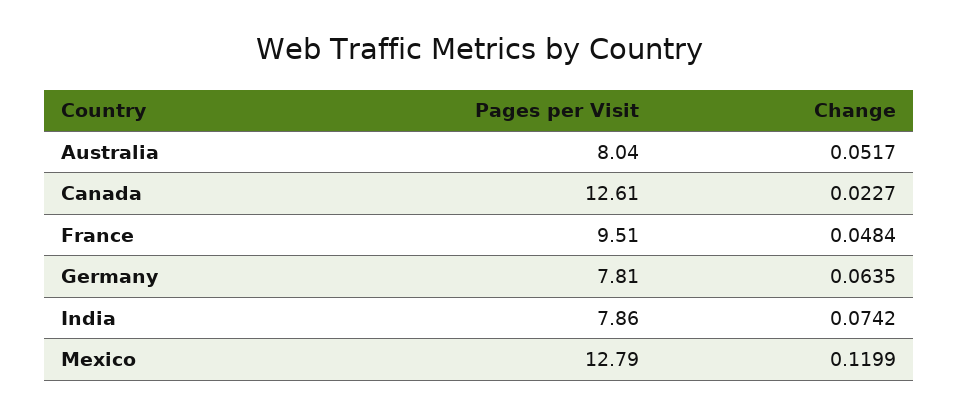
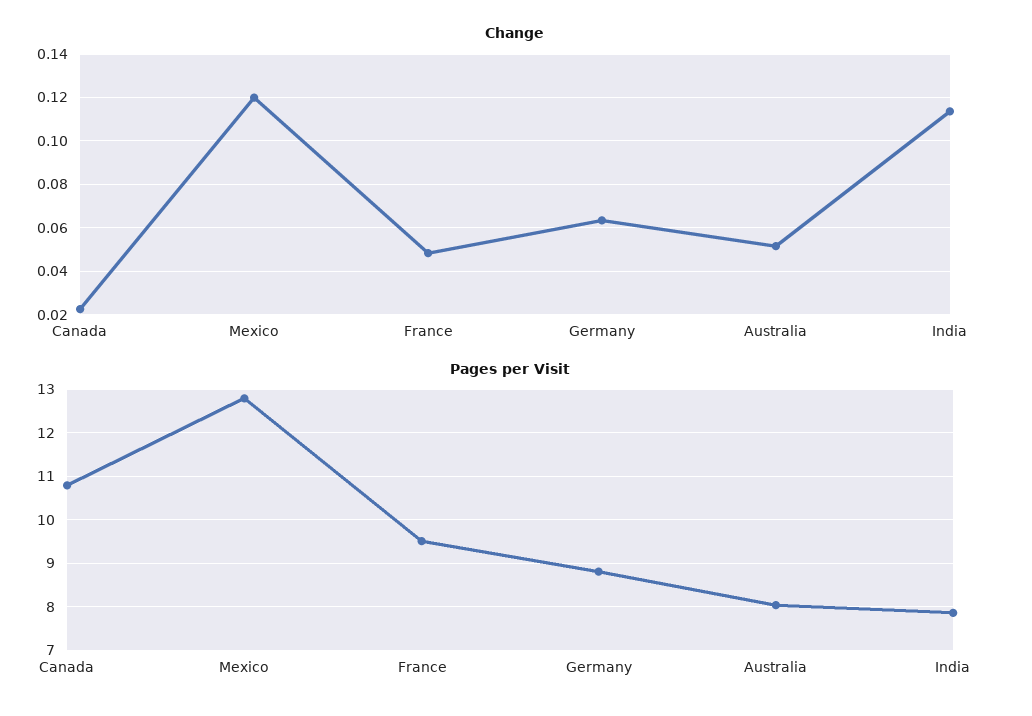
  {
    "Pages per Visit": {
      "Australia": 8.04,
-     "Canada": 12.61,
+     "Canada": 10.8,
      "France": 9.51,
-     "Germany": 7.81,
+     "Germany": 8.8,
      "India": 7.86,
      "Mexico": 12.79
    },
    "Change": {
      "Australia": 0.0517,
      "Canada": 0.0227,
      "France": 0.0484,
      "Germany": 0.0635,
-     "India": 0.0742,
+     "India": 0.115,
      "Mexico": 0.1199
    }
  }

